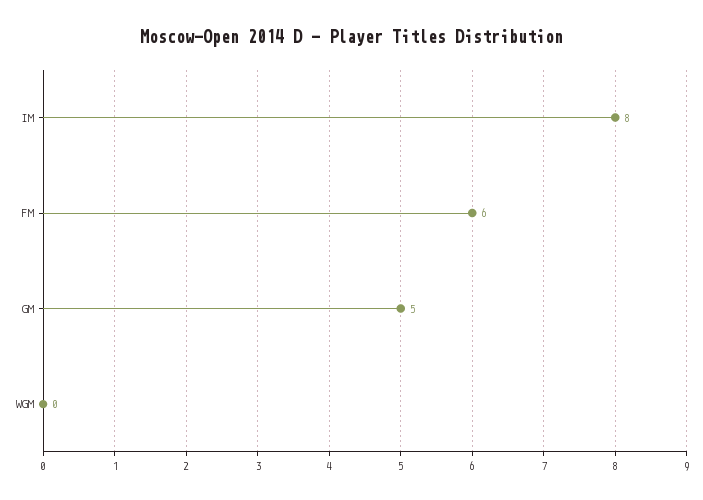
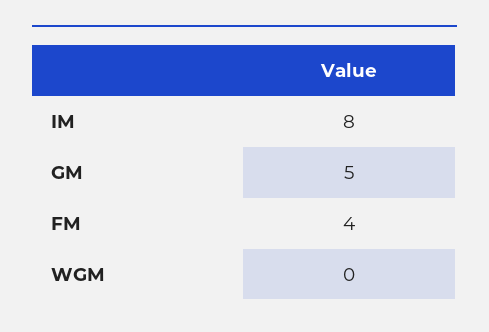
  {
    "IM": 8,
-   "FM": 6,
+   "FM": 4,
    "GM": 5,
    "WGM": 0
  }

